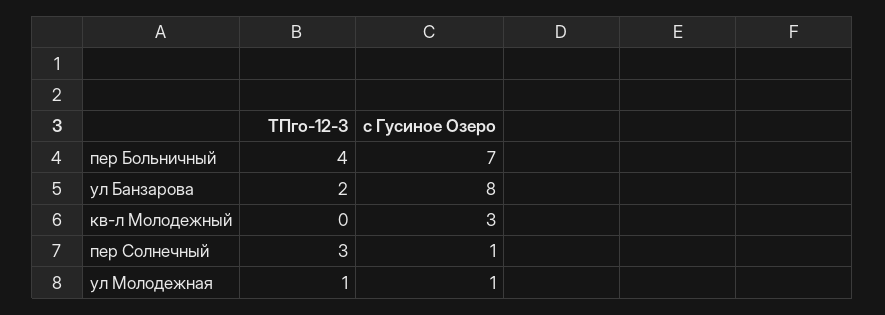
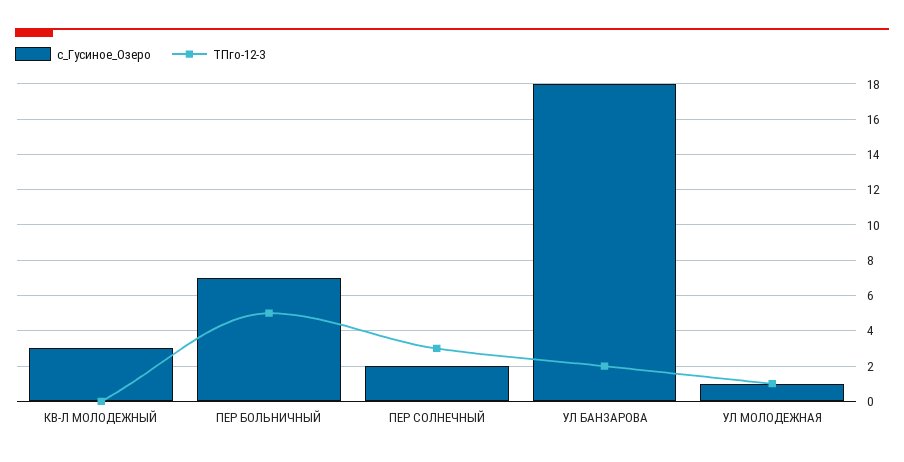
  {
    "ТПго-12-3": {
-     "пер Больничный": 4,
+     "пер Больничный": 5,
      "ул Банзарова": 2,
      "кв-л Молодежный": 0,
      "пер Солнечный": 3,
      "ул Молодежная": 1
    },
    "с Гусиное Озеро": {
      "пер Больничный": 7,
-     "ул Банзарова": 8,
+     "ул Банзарова": 18,
      "кв-л Молодежный": 3,
-     "пер Солнечный": 1,
+     "пер Солнечный": 2,
      "ул Молодежная": 1
    }
  }

